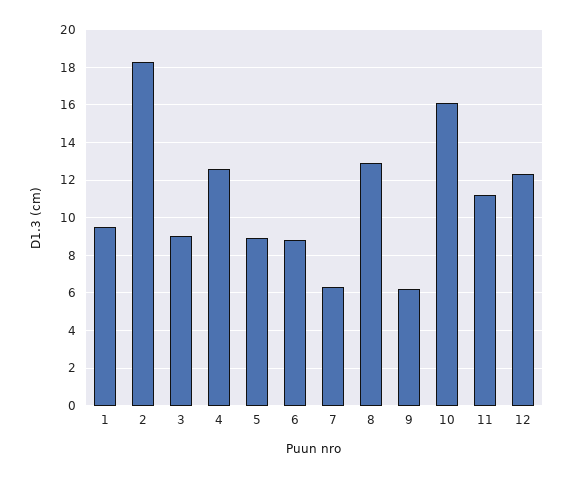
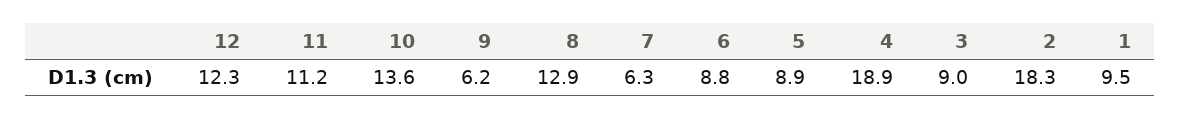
  {
    "1": 9.5,
    "2": 18.3,
    "3": 9,
-   "4": 12.5,
+   "4": 18.9,
    "5": 8.9,
    "6": 8.8,
    "7": 6.3,
    "8": 12.9,
    "9": 6.2,
-   "10": 16,
+   "10": 13.6,
    "11": 11.2,
    "12": 12.3
  }

